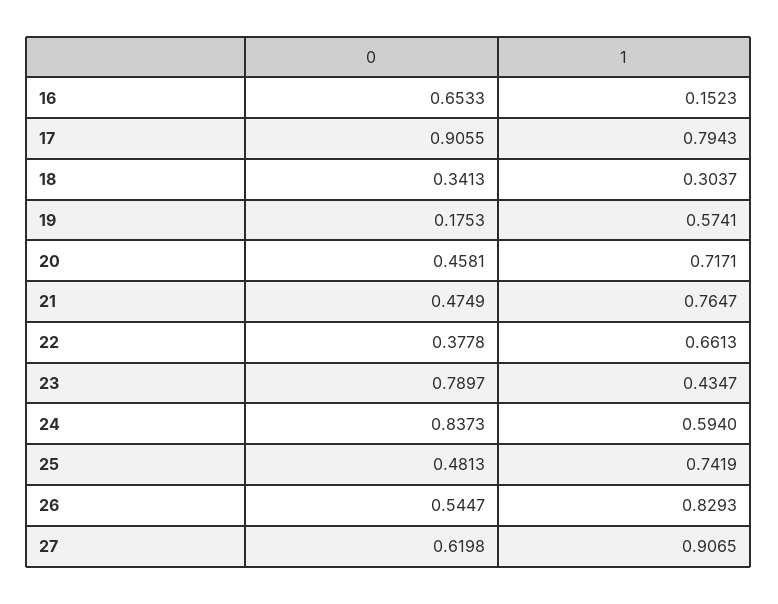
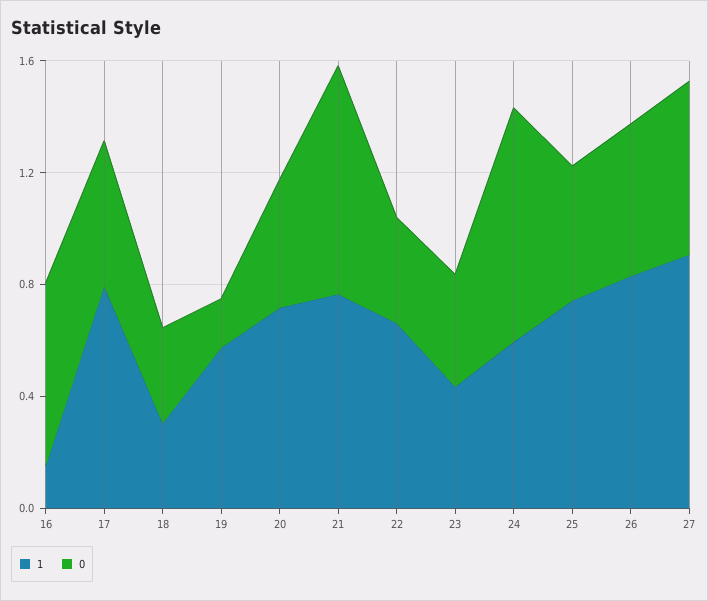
  {
    "0": {
      "16": 0.6533,
-     "17": 0.9055,
+     "17": 0.5,
      "18": 0.3413,
      "19": 0.1753,
      "20": 0.4581,
-     "21": 0.4749,
+     "21": 0.8,
      "22": 0.3778,
-     "23": 0.7897,
+     "23": 0.4,
      "24": 0.8373,
      "25": 0.4813,
      "26": 0.5447,
      "27": 0.6198
    },
    "1": {
      "16": 0.1523,
      "17": 0.7943,
      "18": 0.3037,
      "19": 0.5741,
      "20": 0.7171,
      "21": 0.7647,
      "22": 0.6613,
      "23": 0.4347,
      "24": 0.594,
      "25": 0.7419,
      "26": 0.8293,
      "27": 0.9065
    }
  }

